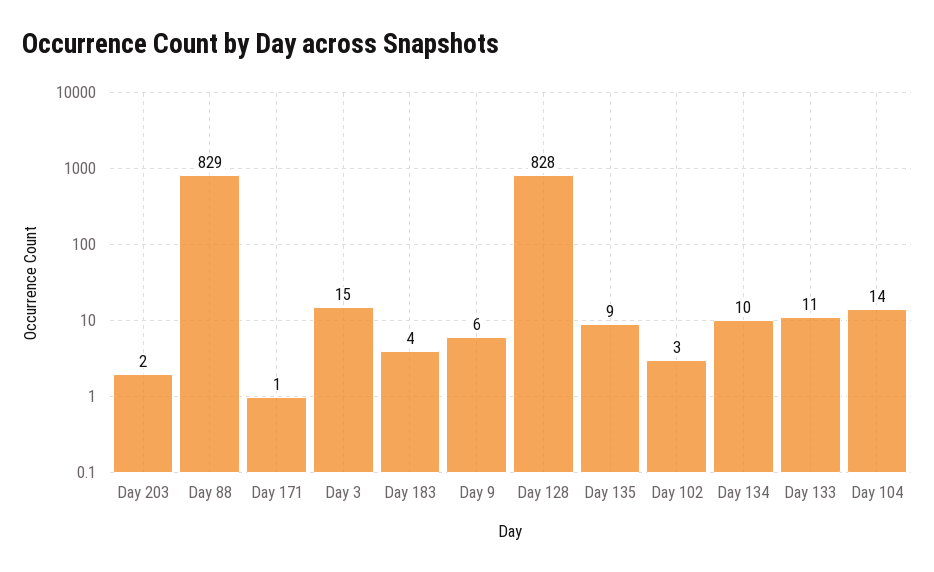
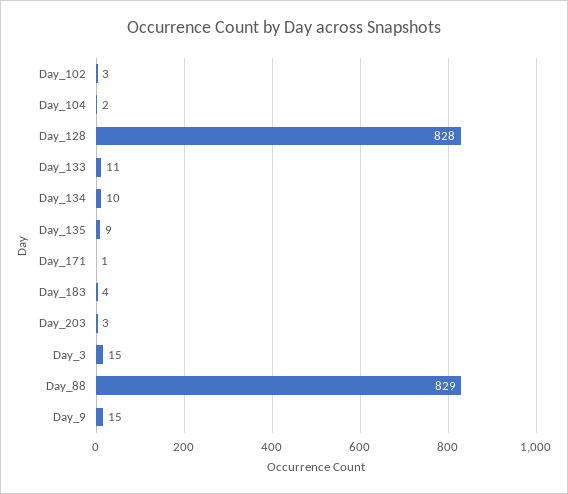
  {
-   "Day 203": 2,
+   "Day 203": 3,
    "Day 88": 829,
    "Day 171": 1,
    "Day 3": 15,
    "Day 183": 4,
-   "Day 9": 6,
+   "Day 9": 15,
    "Day 128": 828,
    "Day 135": 9,
    "Day 102": 3,
    "Day 134": 10,
    "Day 133": 11,
-   "Day 104": 14
+   "Day 104": 2
  }

